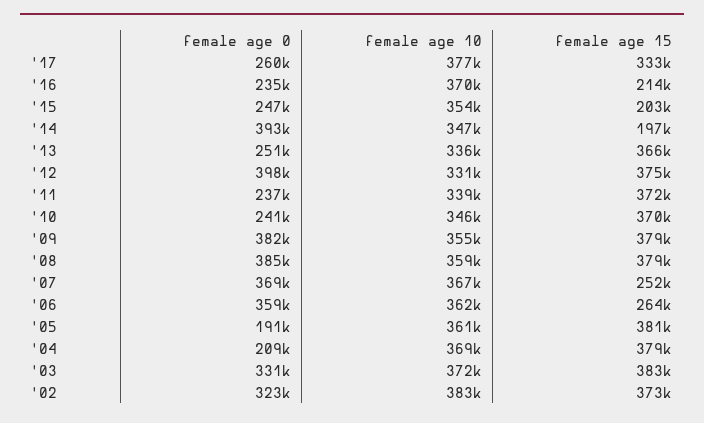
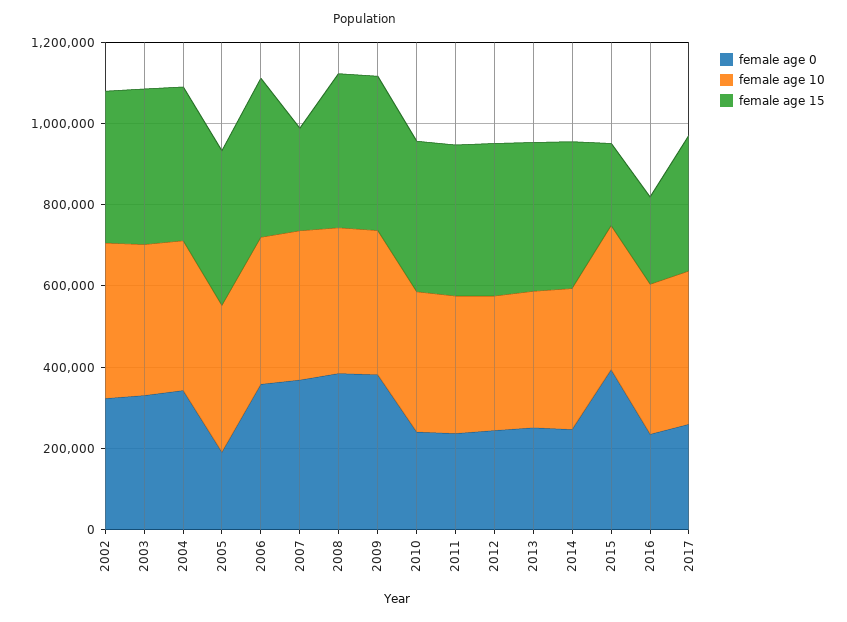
  {
    "female age 0": {
      "'17": 260000,
      "'16": 235000,
-     "'15": 247000,
+     "'15": 400000,
-     "'14": 393000,
+     "'14": 250000,
      "'13": 251000,
-     "'12": 398000,
+     "'12": 250000,
      "'11": 237000,
      "'10": 241000,
      "'09": 382000,
      "'08": 385000,
      "'07": 369000,
      "'06": 359000,
      "'05": 191000,
-     "'04": 209000,
+     "'04": 350000,
      "'03": 331000,
      "'02": 323000
    },
    "female age 10": {
      "'17": 377000,
      "'16": 370000,
      "'15": 354000,
      "'14": 347000,
      "'13": 336000,
      "'12": 331000,
      "'11": 339000,
      "'10": 346000,
      "'09": 355000,
      "'08": 359000,
      "'07": 367000,
      "'06": 362000,
      "'05": 361000,
      "'04": 369000,
      "'03": 372000,
      "'02": 383000
    },
    "female age 15": {
      "'17": 333000,
      "'16": 214000,
      "'15": 203000,
-     "'14": 197000,
+     "'14": 350000,
      "'13": 366000,
      "'12": 375000,
      "'11": 372000,
      "'10": 370000,
      "'09": 379000,
      "'08": 379000,
      "'07": 252000,
-     "'06": 264000,
+     "'06": 400000,
      "'05": 381000,
      "'04": 379000,
      "'03": 383000,
      "'02": 373000
    }
  }

